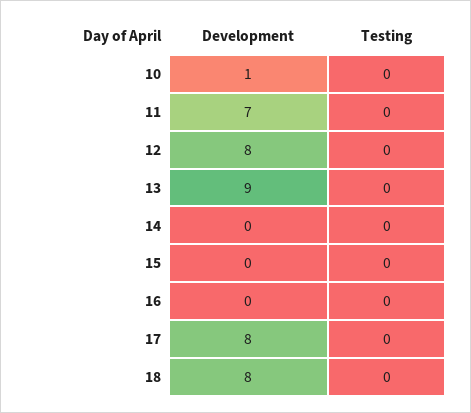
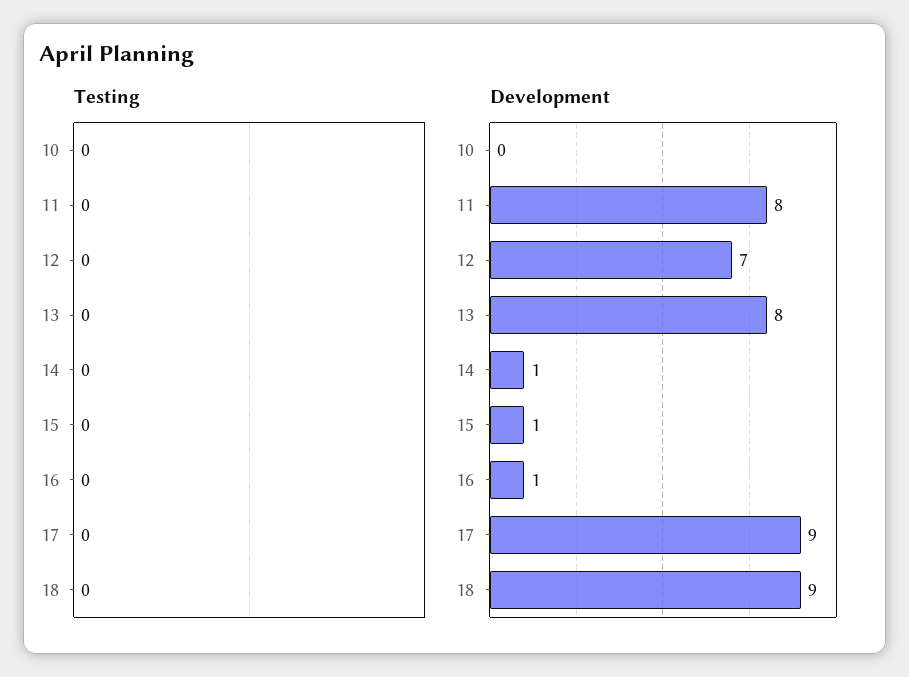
  {
    "Development": {
-     "10": 1,
+     "10": 0,
-     "11": 7,
+     "11": 8,
-     "12": 8,
+     "12": 7,
-     "13": 9,
+     "13": 8,
-     "14": 0,
+     "14": 1,
-     "15": 0,
+     "15": 1,
-     "16": 0,
+     "16": 1,
-     "17": 8,
+     "17": 9,
-     "18": 8
+     "18": 9
    },
    "Testing": {
      "10": 0,
      "11": 0,
      "12": 0,
      "13": 0,
      "14": 0,
      "15": 0,
      "16": 0,
      "17": 0,
      "18": 0
    }
  }

